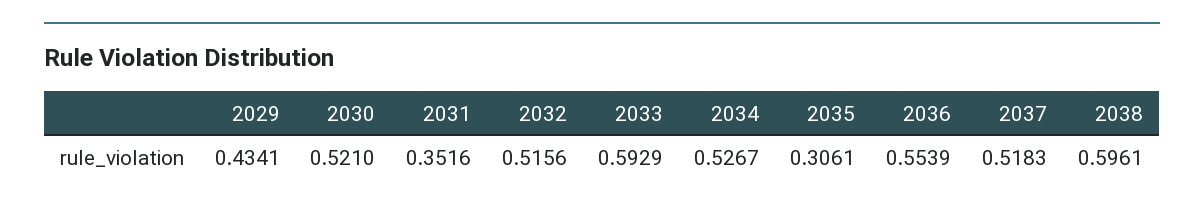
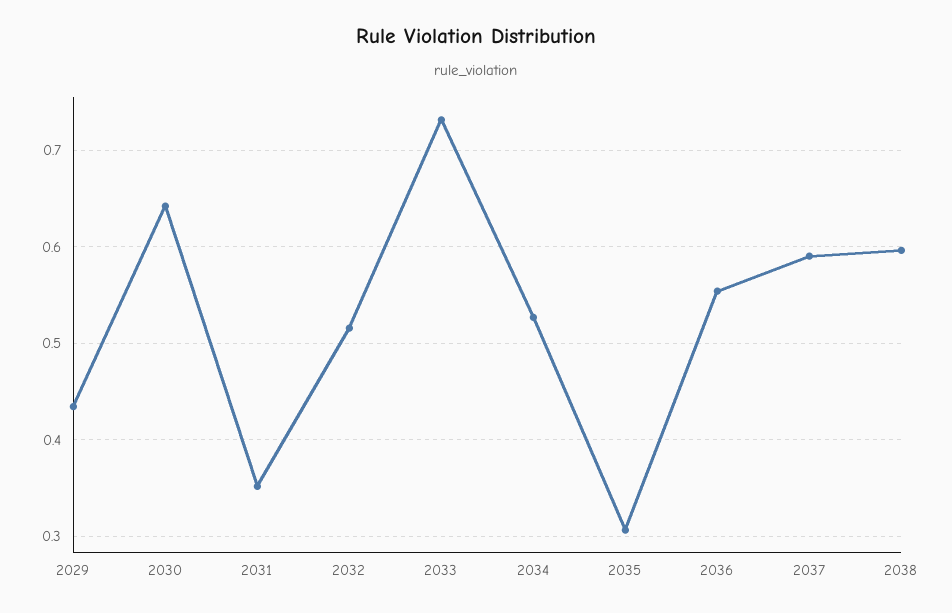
  {
    "2029": 0.4341,
-   "2030": 0.521,
+   "2030": 0.64,
    "2031": 0.3516,
    "2032": 0.5156,
-   "2033": 0.5929,
+   "2033": 0.73,
    "2034": 0.5267,
    "2035": 0.3061,
    "2036": 0.5539,
-   "2037": 0.5183,
+   "2037": 0.59,
    "2038": 0.5961
  }

